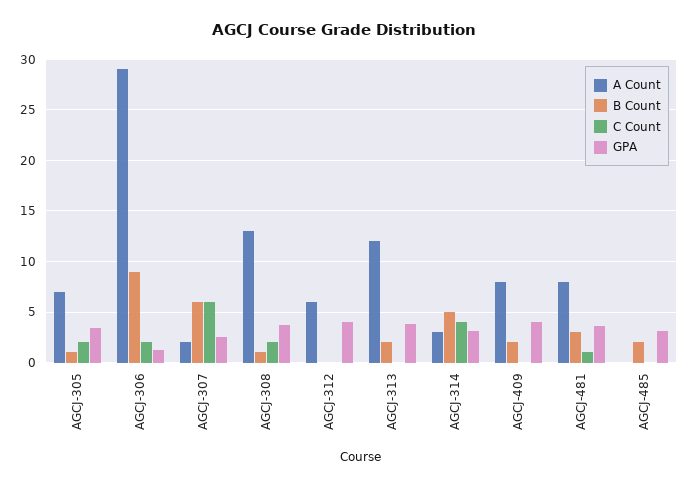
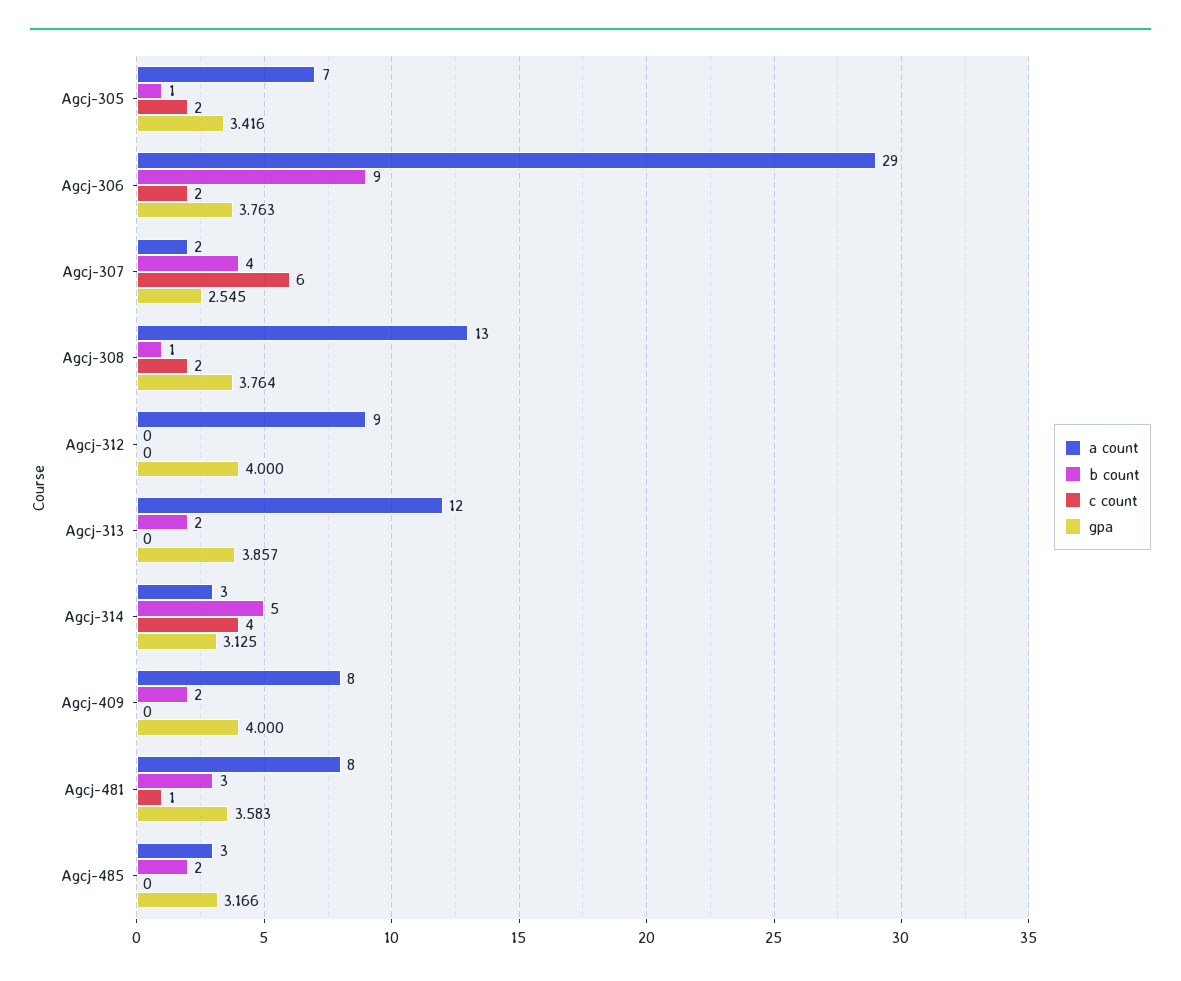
  {
    "A Count": {
      "AGCJ-305": 7,
      "AGCJ-306": 29,
      "AGCJ-307": 2,
      "AGCJ-308": 13,
-     "AGCJ-312": 6,
+     "AGCJ-312": 9,
      "AGCJ-313": 12,
      "AGCJ-314": 3,
      "AGCJ-409": 8,
      "AGCJ-481": 8,
-     "AGCJ-485": 0
+     "AGCJ-485": 3
    },
    "B Count": {
      "AGCJ-305": 1,
      "AGCJ-306": 9,
-     "AGCJ-307": 6,
+     "AGCJ-307": 4,
      "AGCJ-308": 1,
      "AGCJ-312": 0,
      "AGCJ-313": 2,
      "AGCJ-314": 5,
      "AGCJ-409": 2,
      "AGCJ-481": 3,
      "AGCJ-485": 2
    },
    "C Count": {
      "AGCJ-305": 2,
      "AGCJ-306": 2,
      "AGCJ-307": 6,
      "AGCJ-308": 2,
      "AGCJ-312": 0,
      "AGCJ-313": 0,
      "AGCJ-314": 4,
      "AGCJ-409": 0,
      "AGCJ-481": 1,
      "AGCJ-485": 0
    },
    "GPA": {
      "AGCJ-305": 3.416,
-     "AGCJ-306": 1,
+     "AGCJ-306": 3.763,
      "AGCJ-307": 2.545,
      "AGCJ-308": 3.764,
      "AGCJ-312": 4,
      "AGCJ-313": 3.857,
      "AGCJ-314": 3.125,
      "AGCJ-409": 4,
      "AGCJ-481": 3.583,
      "AGCJ-485": 3.166
    }
  }

